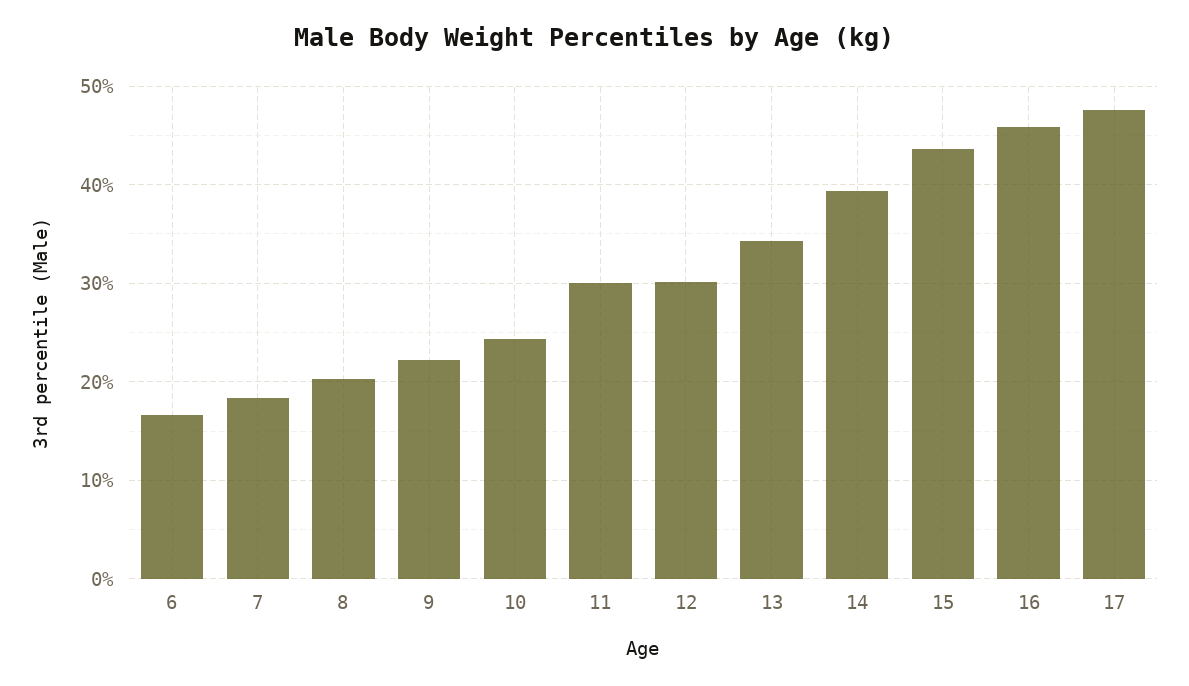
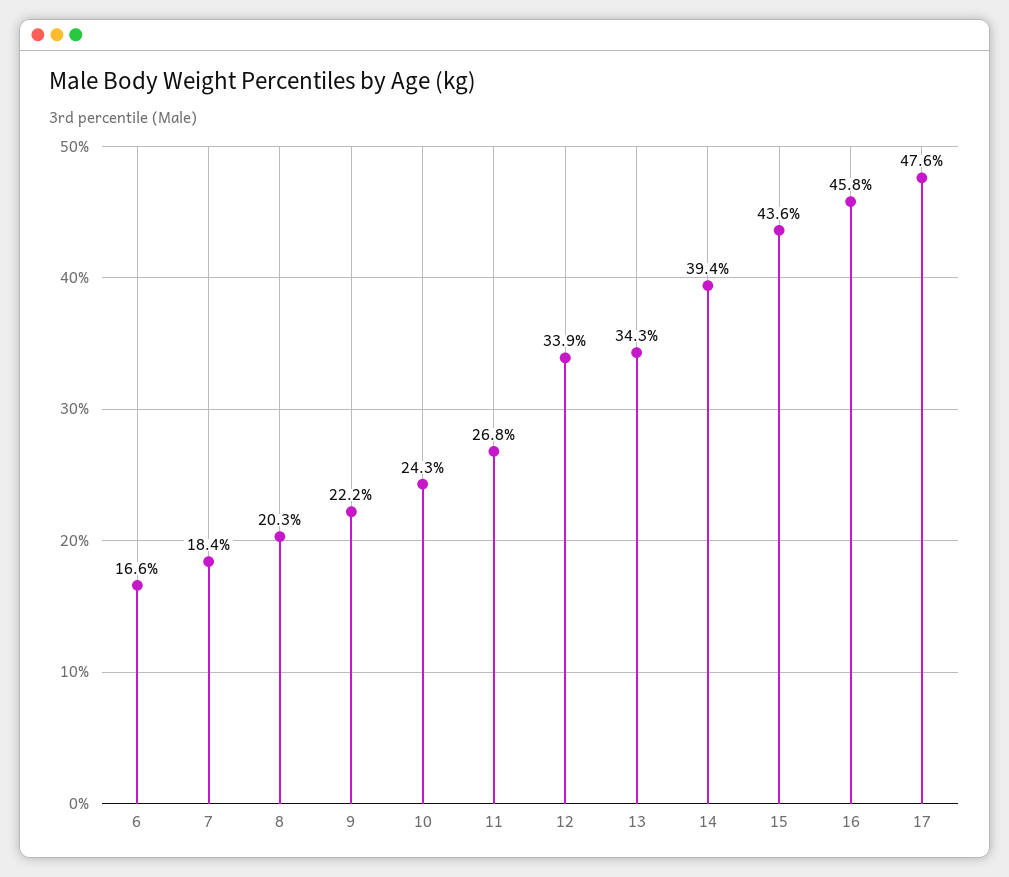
  {
    "6": 16.6,
    "7": 18.4,
    "8": 20.3,
    "9": 22.2,
    "10": 24.3,
-   "11": 30,
+   "11": 26.8,
-   "12": 30,
+   "12": 33.9,
    "13": 34.3,
    "14": 39.4,
    "15": 43.6,
    "16": 45.8,
    "17": 47.6
  }

